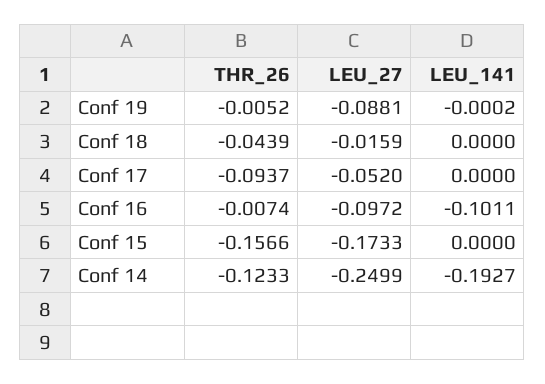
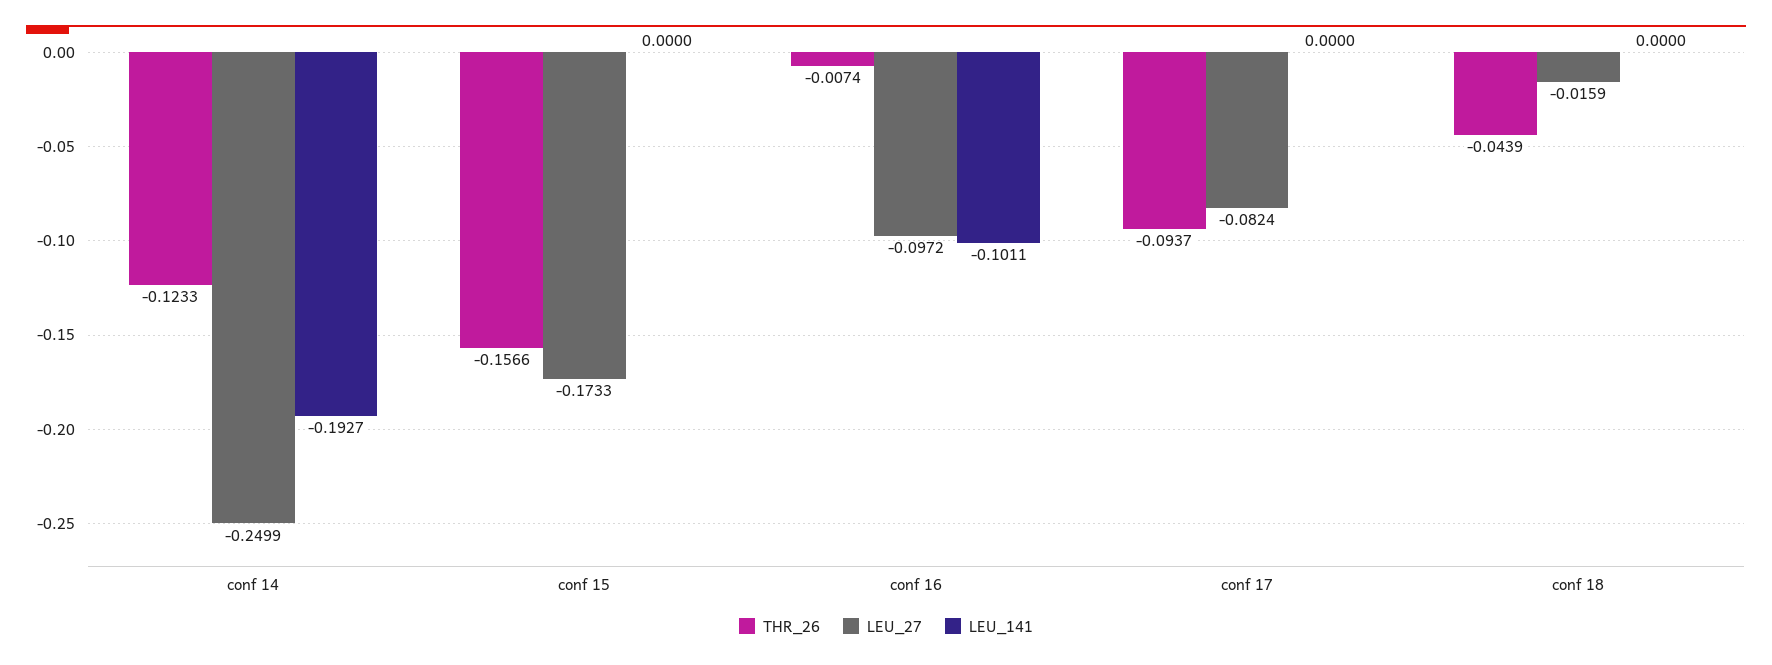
  {
    "THR_26": {
-     "Conf 19": -0.0052,
      "Conf 18": -0.0439,
      "Conf 17": -0.0937,
      "Conf 16": -0.0074,
      "Conf 15": -0.1566,
      "Conf 14": -0.1233
    },
    "LEU_27": {
-     "Conf 19": -0.0881,
      "Conf 18": -0.0159,
-     "Conf 17": -0.052,
+     "Conf 17": -0.0824,
      "Conf 16": -0.0972,
      "Conf 15": -0.1733,
      "Conf 14": -0.2499
    },
    "LEU_141": {
-     "Conf 19": -0.0002,
      "Conf 18": 0,
      "Conf 17": 0,
      "Conf 16": -0.1011,
      "Conf 15": 0,
      "Conf 14": -0.1927
    }
  }

